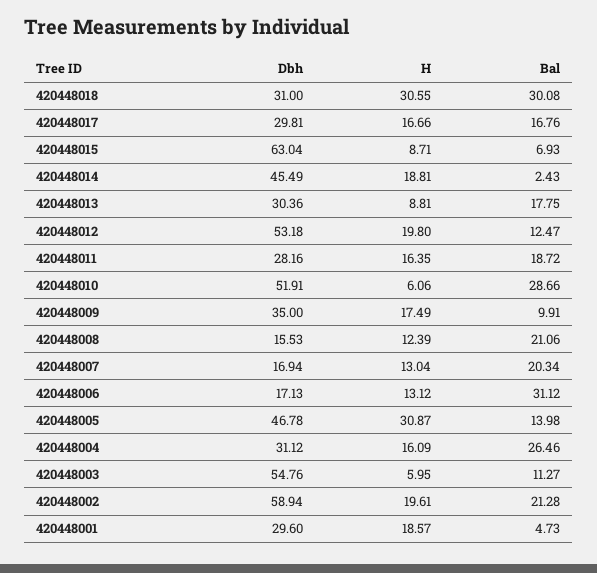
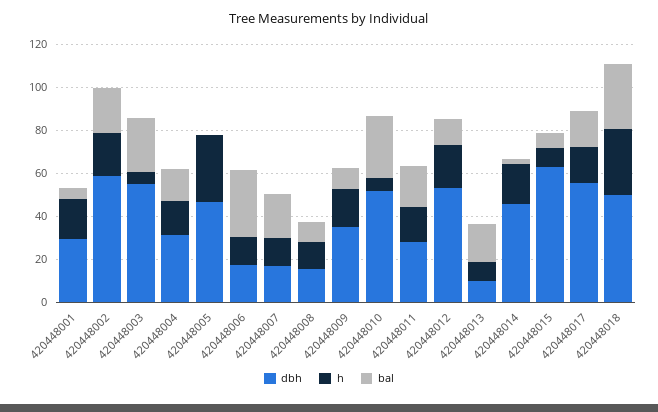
  {
    "Dbh": {
-     "420448018": 31,
+     "420448018": 50,
-     "420448017": 29.81,
+     "420448017": 55,
      "420448015": 63.04,
      "420448014": 45.49,
-     "420448013": 30.36,
+     "420448013": 10,
      "420448012": 53.18,
      "420448011": 28.16,
      "420448010": 51.91,
      "420448009": 35,
      "420448008": 15.53,
      "420448007": 16.94,
      "420448006": 17.13,
      "420448005": 46.78,
      "420448004": 31.12,
      "420448003": 54.76,
      "420448002": 58.94,
      "420448001": 29.6
    },
    "H": {
      "420448018": 30.55,
      "420448017": 16.66,
      "420448015": 8.71,
      "420448014": 18.81,
      "420448013": 8.81,
      "420448012": 19.8,
      "420448011": 16.35,
      "420448010": 6.06,
      "420448009": 17.49,
      "420448008": 12.39,
      "420448007": 13.04,
      "420448006": 13.12,
      "420448005": 30.87,
      "420448004": 16.09,
      "420448003": 5.95,
      "420448002": 19.61,
      "420448001": 18.57
    },
    "Bal": {
      "420448018": 30.08,
      "420448017": 16.76,
      "420448015": 6.93,
      "420448014": 2.43,
      "420448013": 17.75,
      "420448012": 12.47,
      "420448011": 18.72,
      "420448010": 28.66,
      "420448009": 9.91,
-     "420448008": 21.06,
+     "420448008": 10,
      "420448007": 20.34,
      "420448006": 31.12,
-     "420448005": 13.98,
+     "420448005": 0,
-     "420448004": 26.46,
+     "420448004": 15,
-     "420448003": 11.27,
+     "420448003": 25,
      "420448002": 21.28,
      "420448001": 4.73
    }
  }

